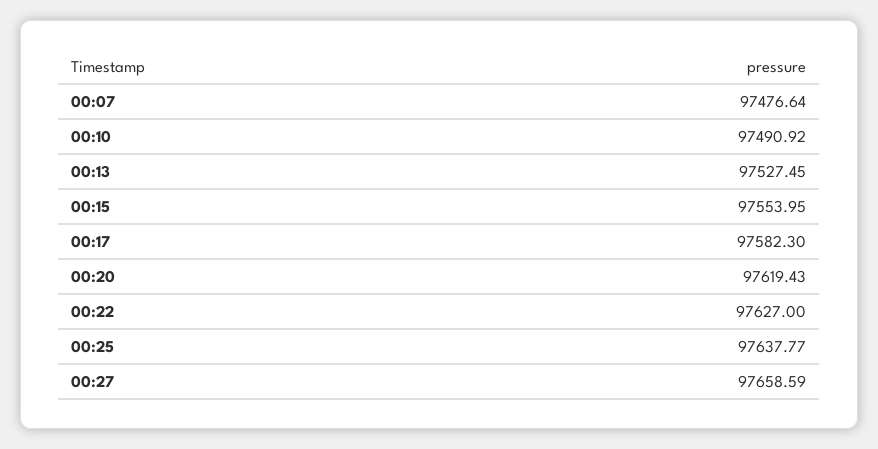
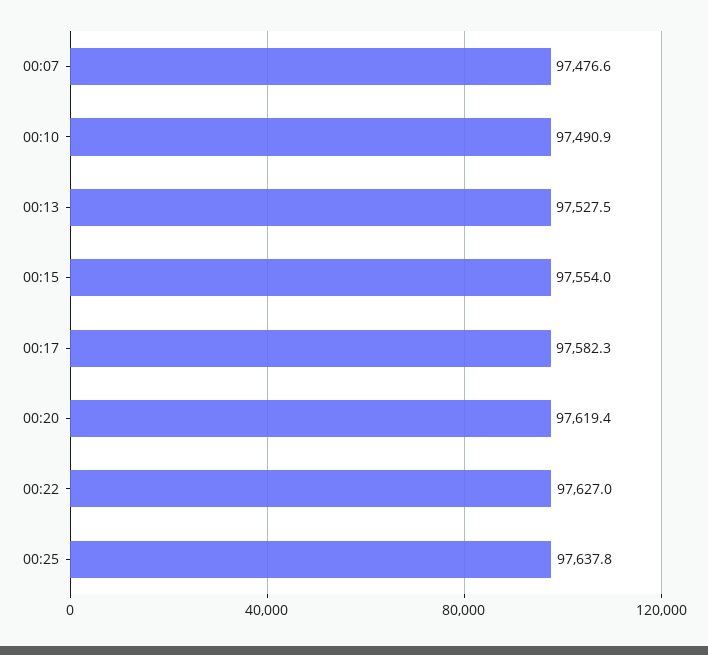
  {
    "00:07": 97476.64,
    "00:10": 97490.92,
    "00:13": 97527.45,
    "00:15": 97553.95,
    "00:17": 97582.3,
    "00:20": 97619.43,
    "00:22": 97627,
-   "00:25": 97637.77,
+   "00:25": 97637.77
-   "00:27": 97658.59
  }

